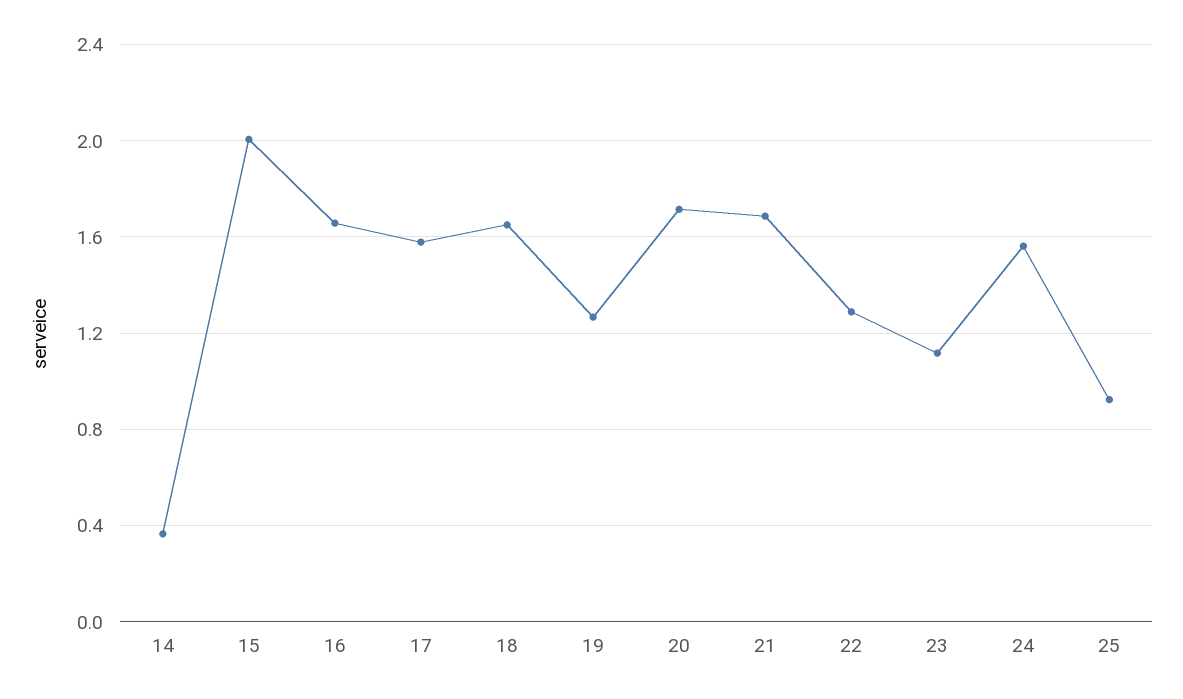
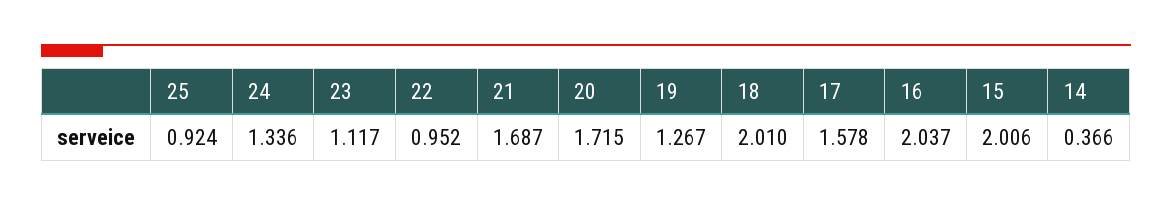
  {
    "14": 0.366,
    "15": 2.006,
-   "16": 1.65,
+   "16": 2.037,
    "17": 1.578,
-   "18": 1.65,
+   "18": 2.01,
    "19": 1.267,
    "20": 1.715,
    "21": 1.687,
-   "22": 1.3,
+   "22": 0.952,
    "23": 1.117,
-   "24": 1.55,
+   "24": 1.336,
    "25": 0.924
  }

